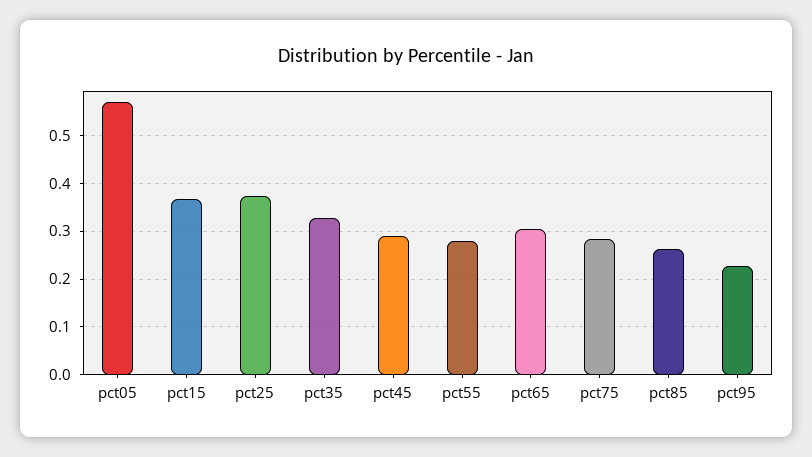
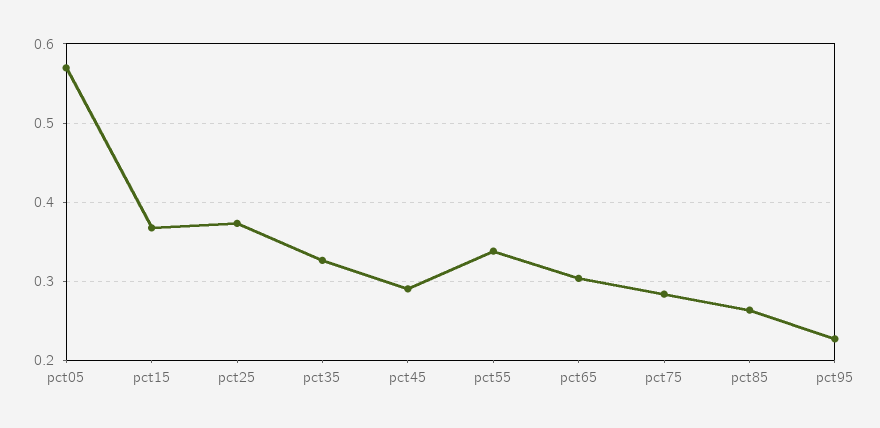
  {
    "pct05": 0.57,
    "pct15": 0.37,
    "pct25": 0.37,
    "pct35": 0.33,
    "pct45": 0.29,
-   "pct55": 0.28,
+   "pct55": 0.34,
    "pct65": 0.3,
    "pct75": 0.28,
    "pct85": 0.26,
    "pct95": 0.23
  }

